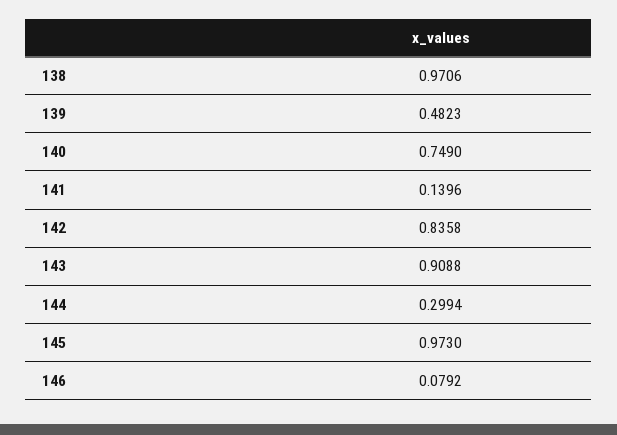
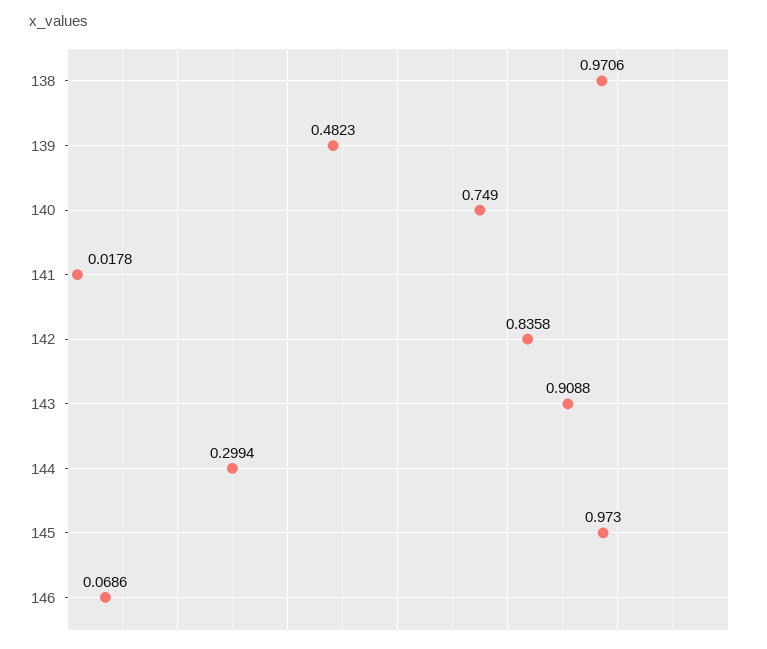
  {
    "138": 0.9706,
    "139": 0.4823,
    "140": 0.749,
-   "141": 0.1396,
+   "141": 0.0178,
    "142": 0.8358,
    "143": 0.9088,
    "144": 0.2994,
    "145": 0.973,
-   "146": 0.0792
+   "146": 0.0686
  }

